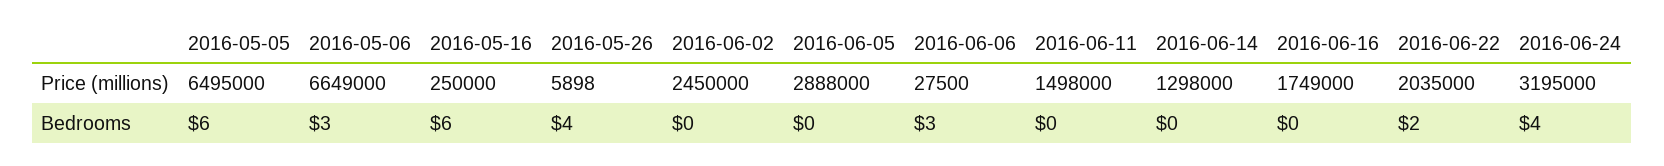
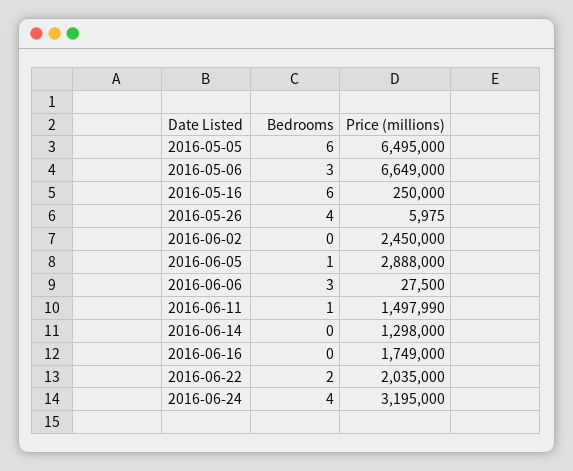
  {
    "2016-05-05": {
      "Price (millions)": 6495000,
      "Bedrooms": 6
    },
    "2016-05-06": {
      "Price (millions)": 6649000,
      "Bedrooms": 3
    },
    "2016-05-16": {
      "Price (millions)": 250000,
      "Bedrooms": 6
    },
    "2016-05-26": {
-     "Price (millions)": 5898,
+     "Price (millions)": 5975,
      "Bedrooms": 4
    },
    "2016-06-02": {
      "Price (millions)": 2450000,
      "Bedrooms": 0
    },
    "2016-06-05": {
      "Price (millions)": 2888000,
-     "Bedrooms": 0
+     "Bedrooms": 1
    },
    "2016-06-06": {
      "Price (millions)": 27500,
      "Bedrooms": 3
    },
    "2016-06-11": {
-     "Price (millions)": 1498000,
+     "Price (millions)": 1497990,
-     "Bedrooms": 0
+     "Bedrooms": 1
    },
    "2016-06-14": {
      "Price (millions)": 1298000,
      "Bedrooms": 0
    },
    "2016-06-16": {
      "Price (millions)": 1749000,
      "Bedrooms": 0
    },
    "2016-06-22": {
      "Price (millions)": 2035000,
      "Bedrooms": 2
    },
    "2016-06-24": {
      "Price (millions)": 3195000,
      "Bedrooms": 4
    }
  }

